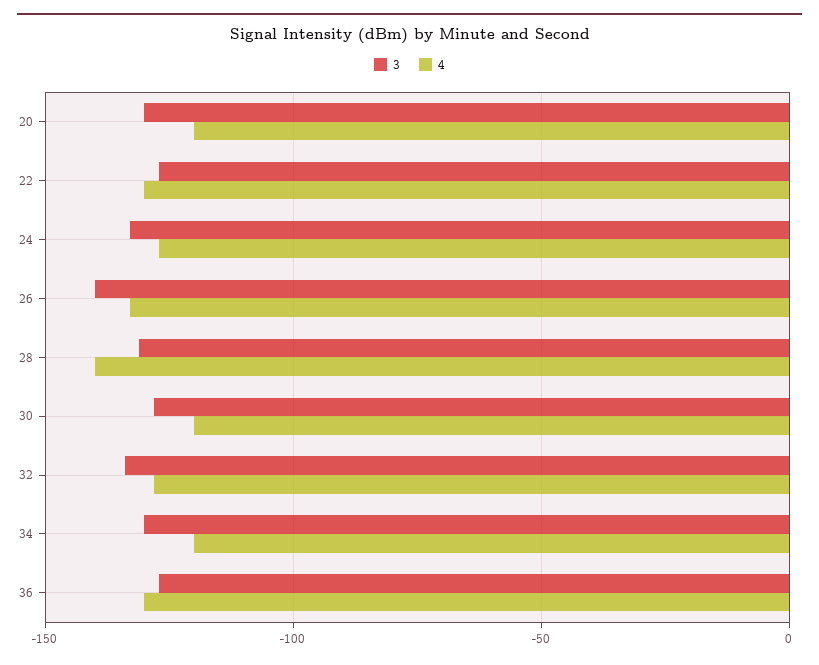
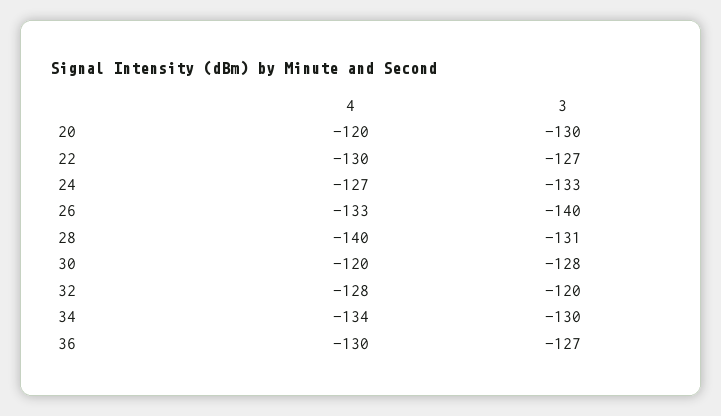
  {
    "3": {
      "20": -130,
      "22": -127,
      "24": -133,
      "26": -140,
      "28": -131,
      "30": -128,
-     "32": -135,
+     "32": -120,
      "34": -130,
      "36": -127
    },
    "4": {
      "20": -120,
      "22": -130,
      "24": -127,
      "26": -133,
      "28": -140,
      "30": -120,
      "32": -128,
-     "34": -120,
+     "34": -134,
      "36": -130
    }
  }

